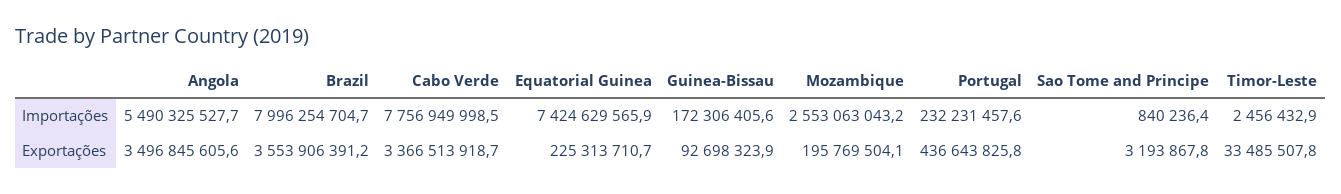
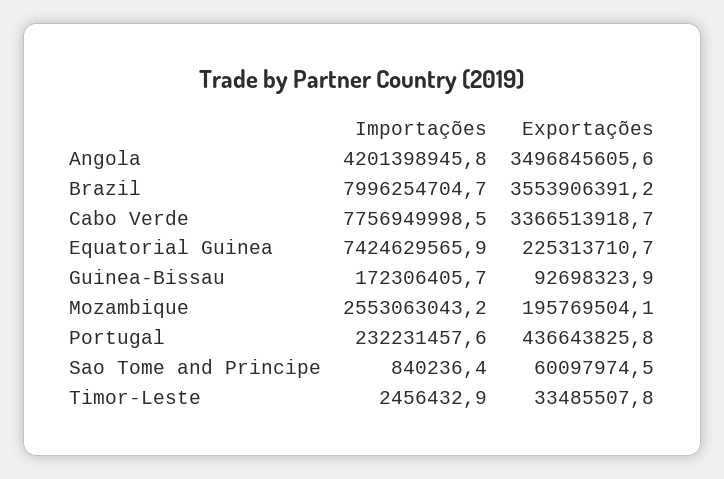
  {
    "Angola": {
-     "Importações": 5490325527.7,
+     "Importações": 4201398945.8,
      "Exportações": 3496845605.6
    },
    "Brazil": {
      "Importações": 7996254704.7,
      "Exportações": 3553906391.2
    },
    "Cabo Verde": {
      "Importações": 7756949998.5,
      "Exportações": 3366513918.7
    },
    "Equatorial Guinea": {
      "Importações": 7424629565.9,
      "Exportações": 225313710.7
    },
    "Guinea-Bissau": {
-     "Importações": 172306405.6,
+     "Importações": 172306405.7,
      "Exportações": 92698323.9
    },
    "Mozambique": {
      "Importações": 2553063043.2,
      "Exportações": 195769504.1
    },
    "Portugal": {
      "Importações": 232231457.6,
      "Exportações": 436643825.8
    },
    "Sao Tome and Principe": {
      "Importações": 840236.4,
-     "Exportações": 3193867.8
+     "Exportações": 60097974.5
    },
    "Timor-Leste": {
      "Importações": 2456432.9,
      "Exportações": 33485507.8
    }
  }

